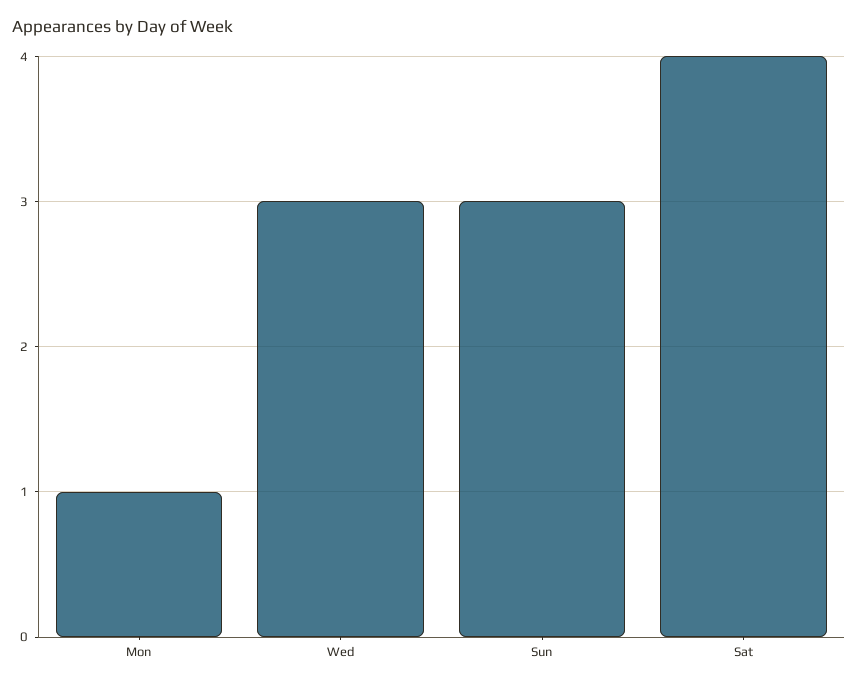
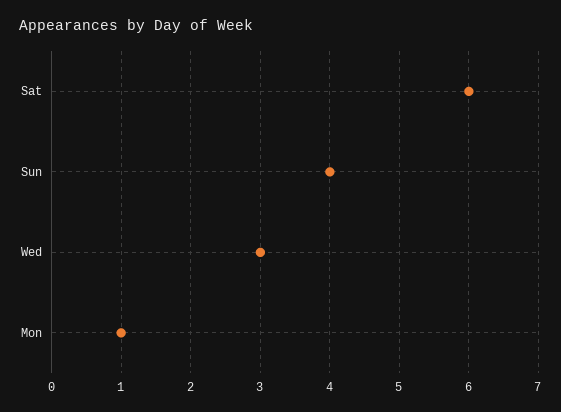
  {
    "Mon": 1,
    "Wed": 3,
-   "Sun": 3,
+   "Sun": 4,
-   "Sat": 4
+   "Sat": 6
  }

